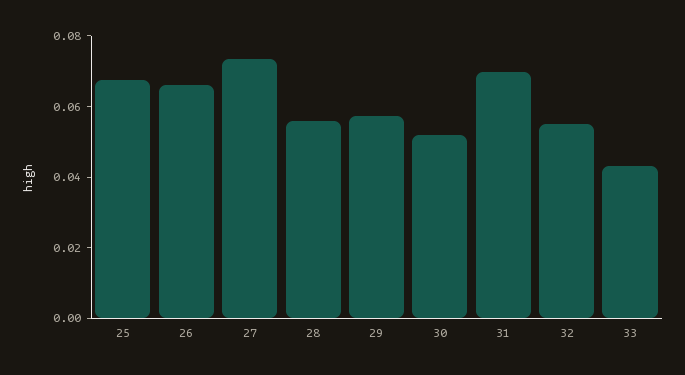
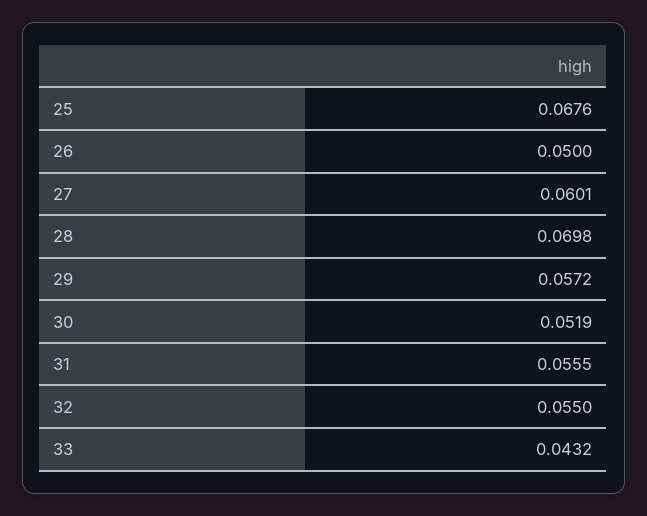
  {
    "25": 0.0676,
-   "26": 0.065,
+   "26": 0.05,
-   "27": 0.075,
+   "27": 0.0601,
-   "28": 0.055,
+   "28": 0.0698,
    "29": 0.0572,
    "30": 0.0519,
-   "31": 0.07,
+   "31": 0.0555,
    "32": 0.055,
    "33": 0.0432
  }

